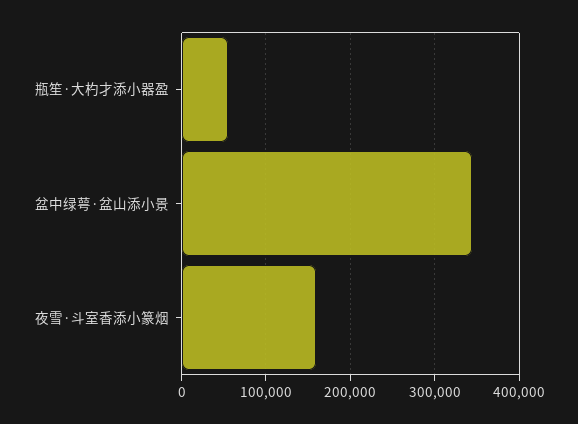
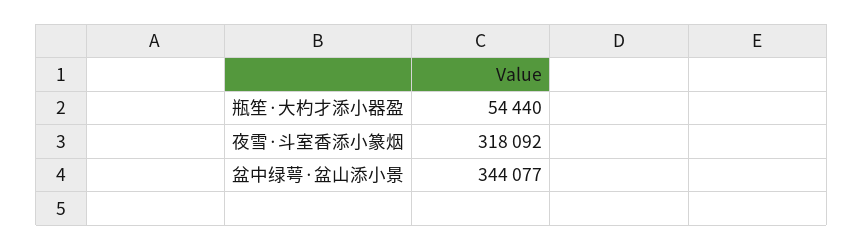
  {
    "瓶笙·大杓才添小器盈": 54440,
    "盆中绿萼·盆山添小景": 344077,
-   "夜雪·斗室香添小篆烟": 160000
+   "夜雪·斗室香添小篆烟": 318092
  }

